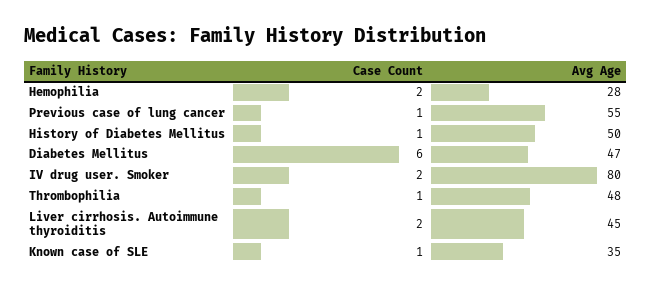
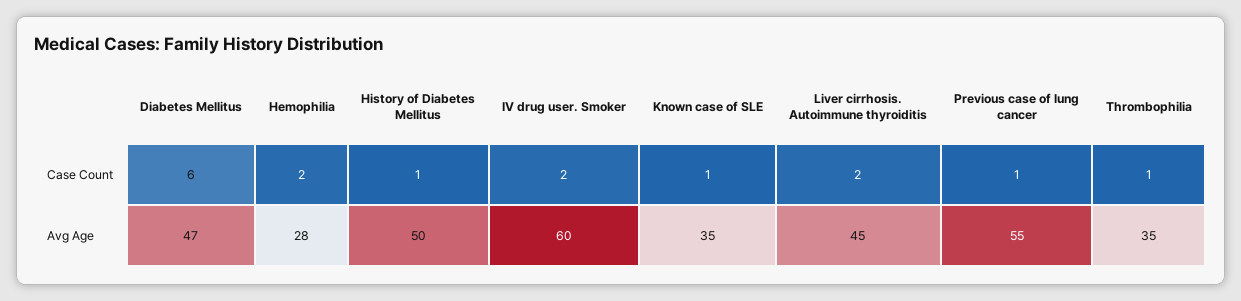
  {
    "Case Count": {
      "Hemophilia": 2,
      "Previous case of lung cancer": 1,
      "History of Diabetes Mellitus": 1,
      "Diabetes Mellitus": 6,
      "IV drug user. Smoker": 2,
      "Thrombophilia": 1,
      "Liver cirrhosis. Autoimmune thyroiditis": 2,
      "Known case of SLE": 1
    },
    "Avg Age": {
      "Hemophilia": 28,
      "Previous case of lung cancer": 55,
      "History of Diabetes Mellitus": 50,
      "Diabetes Mellitus": 47,
-     "IV drug user. Smoker": 80,
+     "IV drug user. Smoker": 60,
-     "Thrombophilia": 48,
+     "Thrombophilia": 35,
      "Liver cirrhosis. Autoimmune thyroiditis": 45,
      "Known case of SLE": 35
    }
  }

